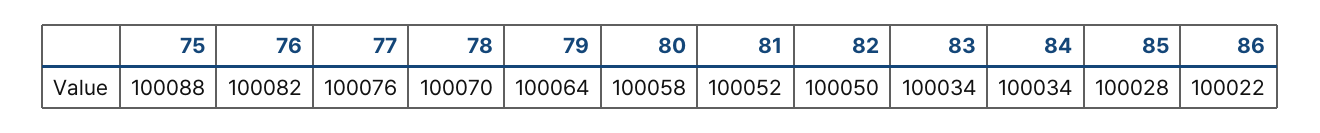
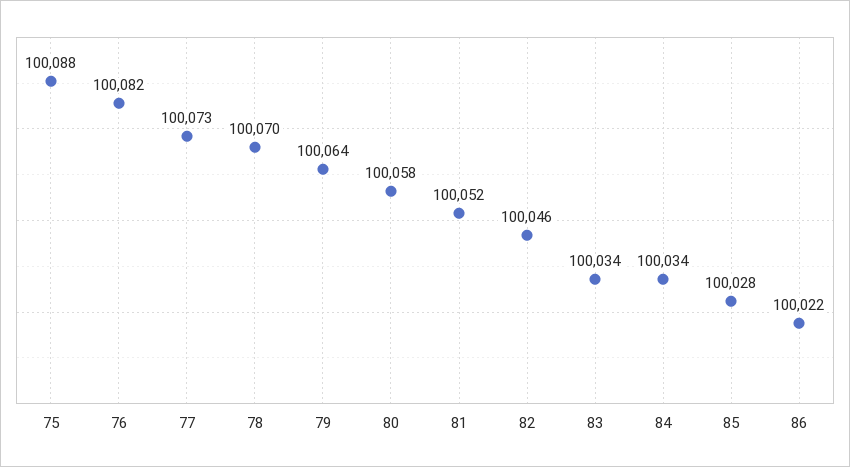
  {
    "75": 100088,
    "76": 100082,
-   "77": 100076,
+   "77": 100073,
    "78": 100070,
    "79": 100064,
    "80": 100058,
    "81": 100052,
-   "82": 100050,
+   "82": 100046,
    "83": 100034,
    "84": 100034,
    "85": 100028,
    "86": 100022
  }

